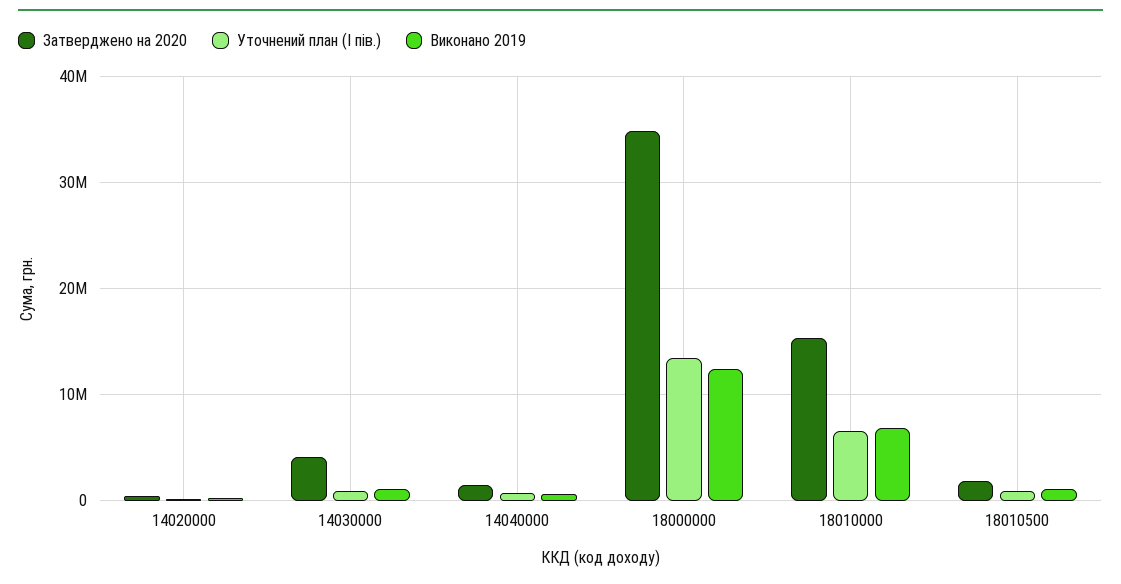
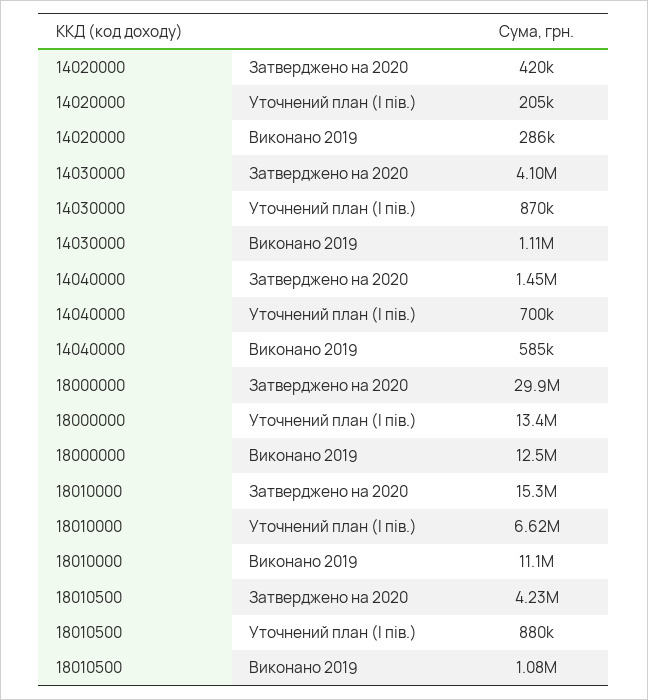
  {
    "Затверджено на 2020": {
      "14020000": 420000,
      "14030000": 4100000,
      "14040000": 1450000,
-     "18000000": 35000000,
+     "18000000": 29900000,
      "18010000": 15300000,
-     "18010500": 2000000
+     "18010500": 4230000
    },
    "Уточнений план (I пів.)": {
      "14020000": 205000,
      "14030000": 870000,
      "14040000": 700000,
      "18000000": 13400000,
      "18010000": 6620000,
      "18010500": 880000
    },
    "Виконано 2019": {
      "14020000": 286000,
      "14030000": 1110000,
      "14040000": 585000,
      "18000000": 12500000,
-     "18010000": 7000000,
+     "18010000": 11100000,
      "18010500": 1080000
    }
  }

